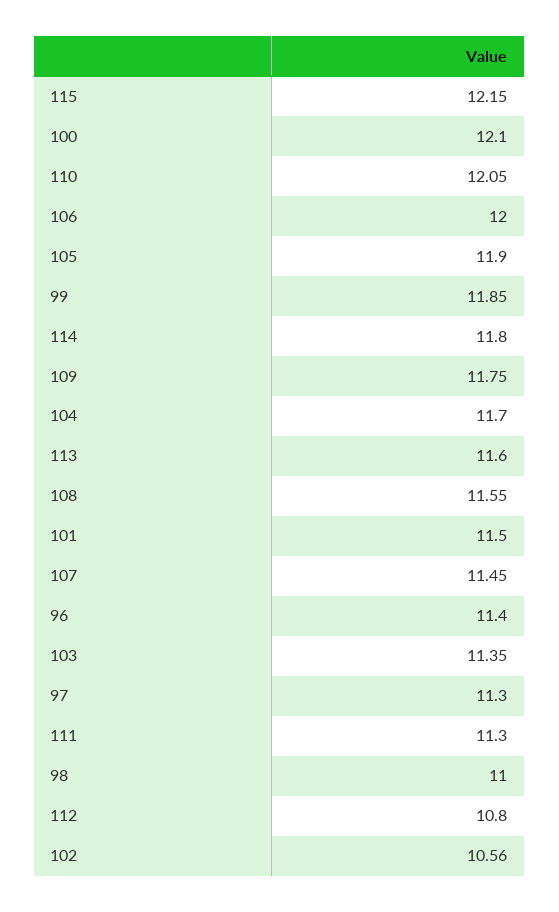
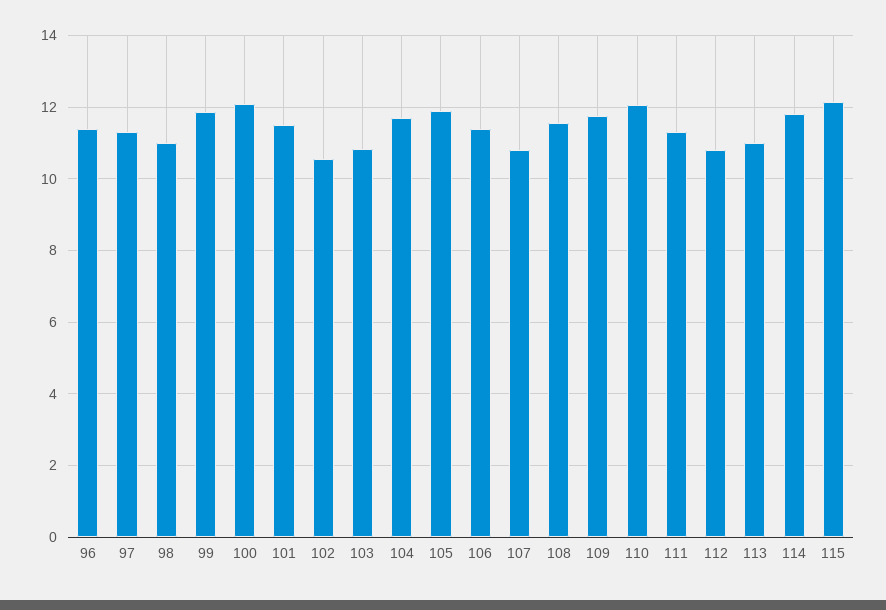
  {
    "115": 12.15,
    "100": 12.1,
    "110": 12.05,
-   "106": 12,
+   "106": 11.4,
    "105": 11.9,
    "99": 11.85,
    "114": 11.8,
    "109": 11.75,
    "104": 11.7,
-   "113": 11.6,
+   "113": 11,
    "108": 11.55,
    "101": 11.5,
-   "107": 11.45,
+   "107": 10.8,
    "96": 11.4,
-   "103": 11.35,
+   "103": 10.8,
    "97": 11.3,
    "111": 11.3,
    "98": 11,
    "112": 10.8,
    "102": 10.56
  }

